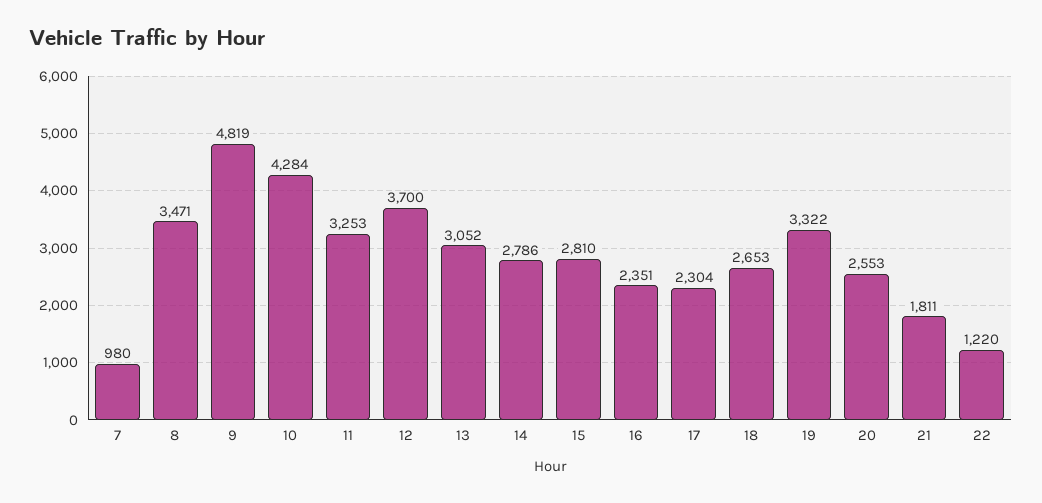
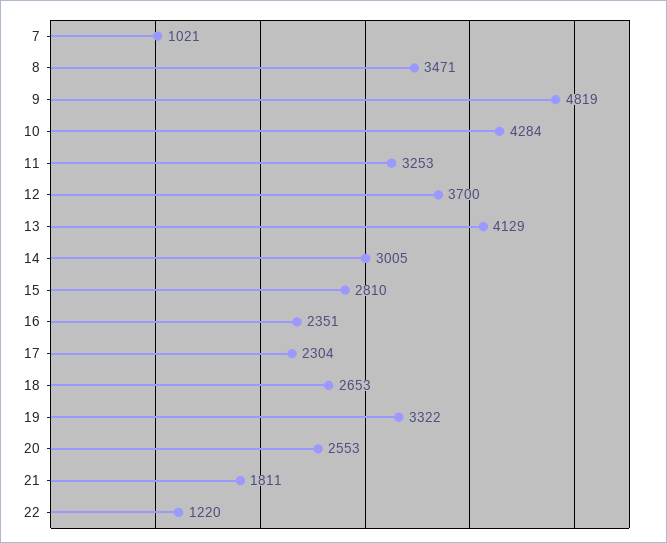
  {
-   "7": 980,
+   "7": 1021,
    "8": 3471,
    "9": 4819,
    "10": 4284,
    "11": 3253,
    "12": 3700,
-   "13": 3052,
+   "13": 4129,
-   "14": 2786,
+   "14": 3005,
    "15": 2810,
    "16": 2351,
    "17": 2304,
    "18": 2653,
    "19": 3322,
    "20": 2553,
    "21": 1811,
    "22": 1220
  }

